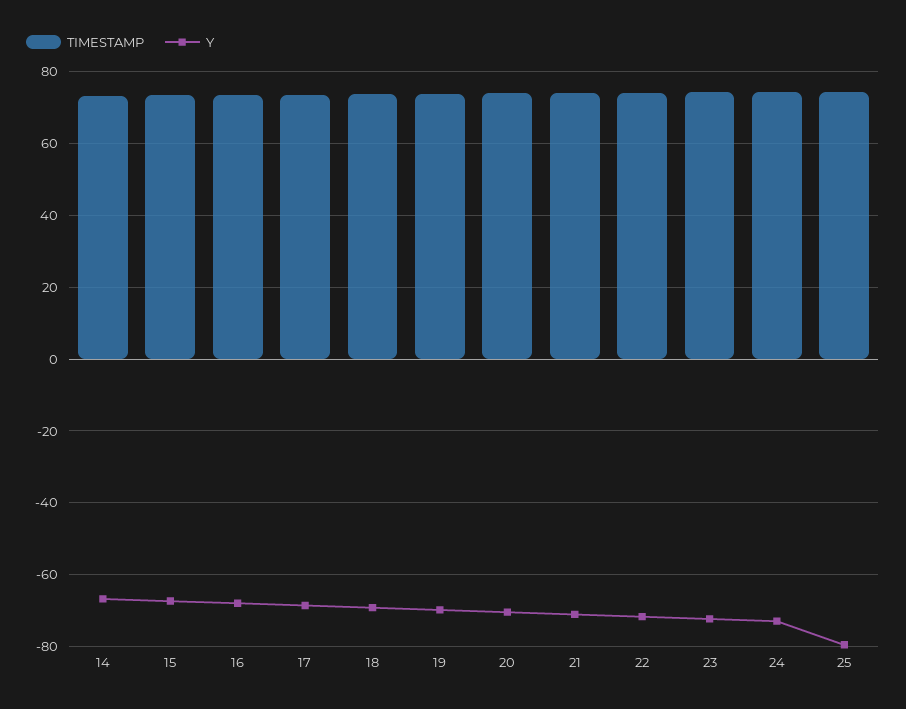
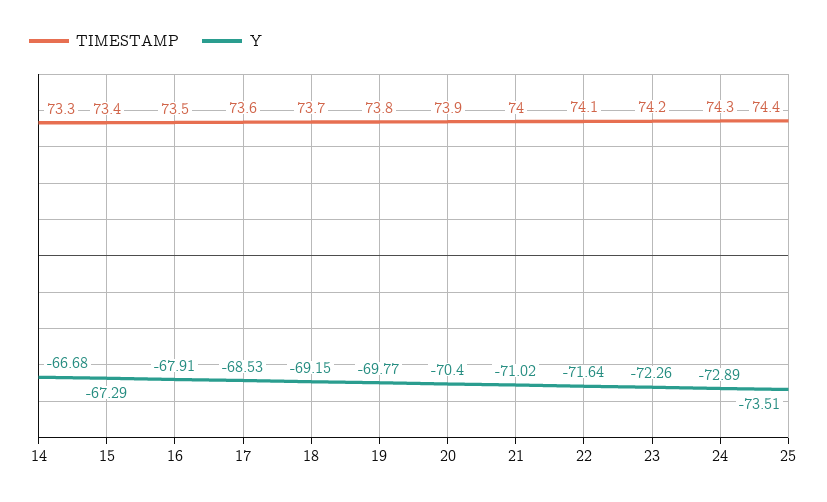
  {
    "TIMESTAMP": {
      "14": 73.3,
      "15": 73.4,
      "16": 73.5,
      "17": 73.6,
      "18": 73.7,
      "19": 73.8,
      "20": 73.9,
      "21": 74,
      "22": 74.1,
      "23": 74.2,
      "24": 74.3,
      "25": 74.4
    },
    "Y": {
      "14": -66.68,
      "15": -67.29,
      "16": -67.91,
      "17": -68.53,
      "18": -69.15,
      "19": -69.77,
      "20": -70.4,
      "21": -71.02,
      "22": -71.64,
      "23": -72.26,
      "24": -72.89,
-     "25": -80
+     "25": -73.51
    }
  }

